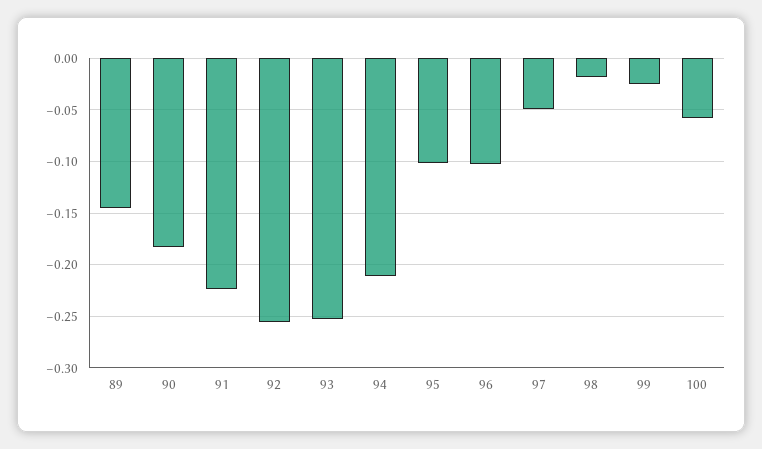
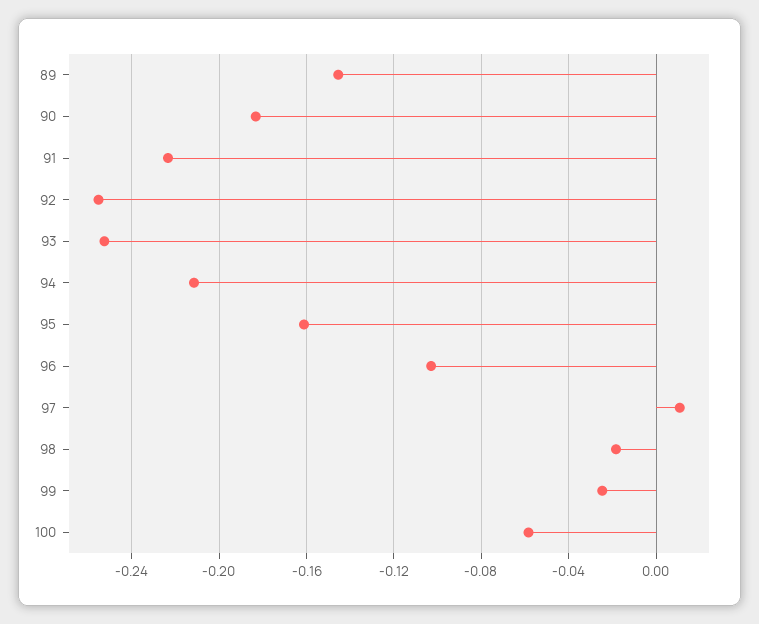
  {
    "89": -0.145,
    "90": -0.185,
    "91": -0.225,
    "92": -0.255,
    "93": -0.255,
    "94": -0.21,
-   "95": -0.1,
+   "95": -0.16,
    "96": -0.105,
-   "97": -0.05,
+   "97": 0.01,
    "98": -0.02,
    "99": -0.025,
    "100": -0.06
  }

